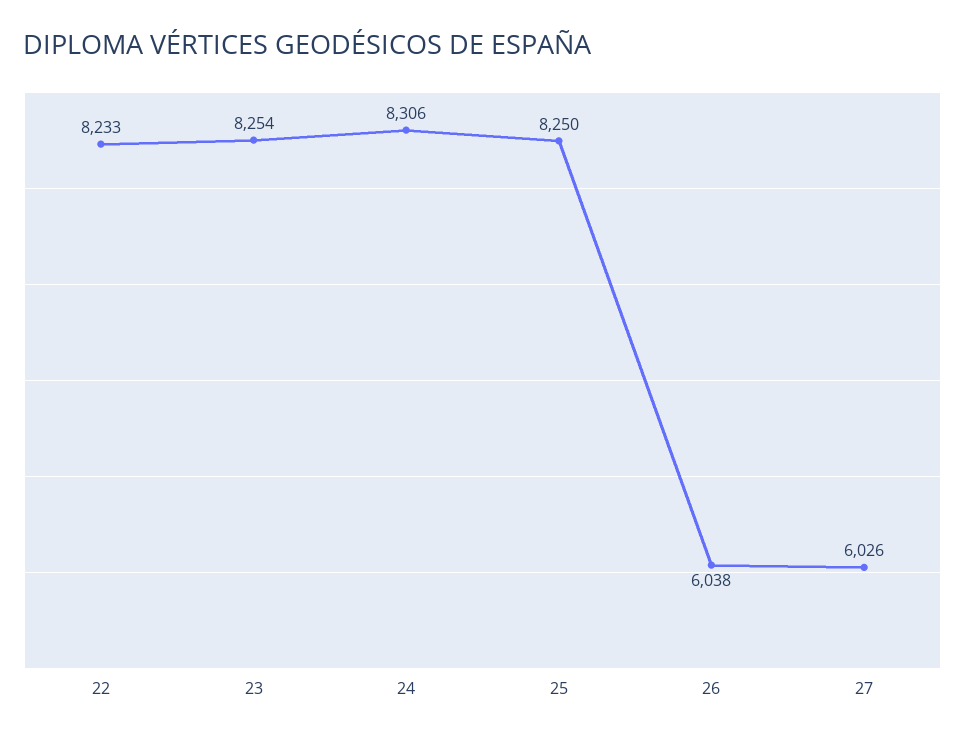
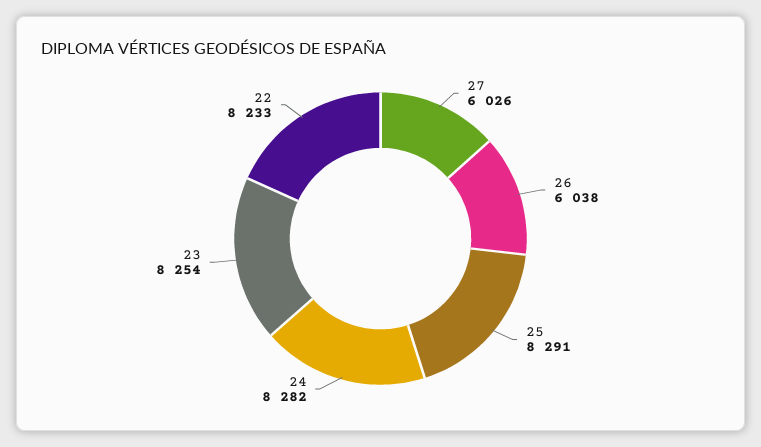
  {
    "22": 8233,
    "23": 8254,
-   "24": 8306,
+   "24": 8282,
-   "25": 8250,
+   "25": 8291,
    "26": 6038,
    "27": 6026
  }

